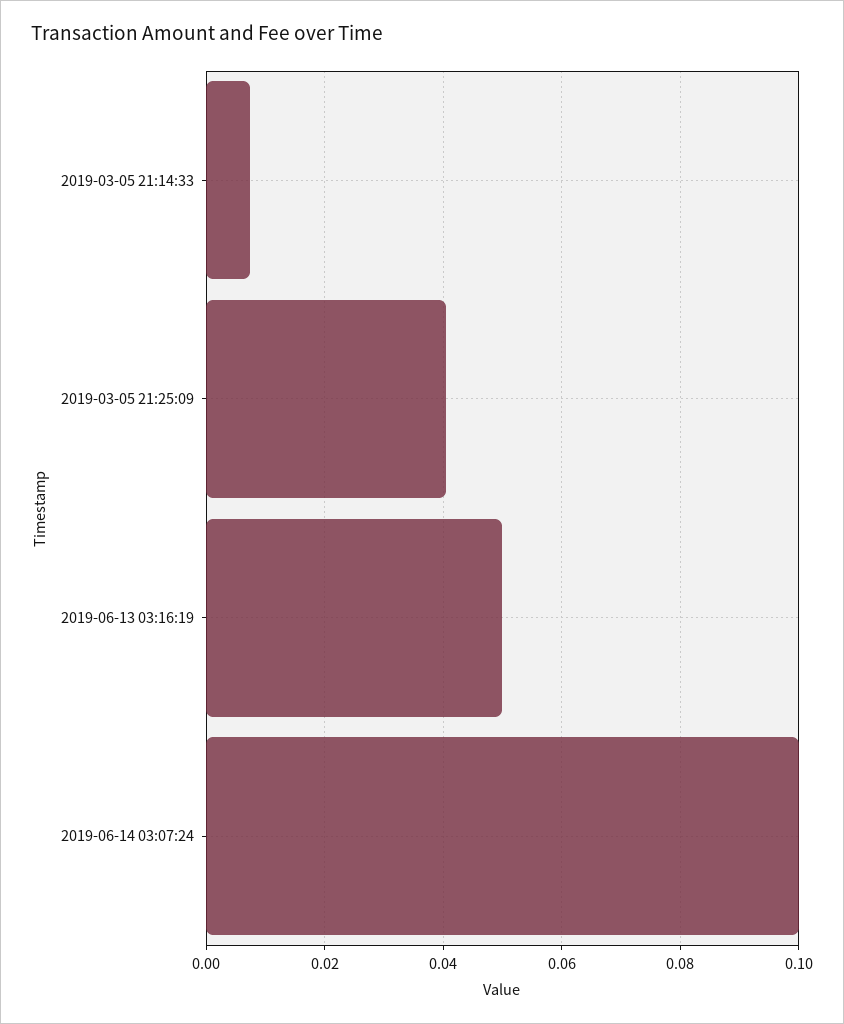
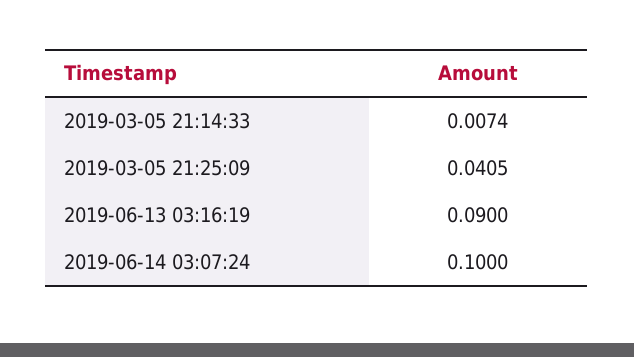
  {
    "2019-03-05 21:14:33": 0.0074,
    "2019-03-05 21:25:09": 0.0405,
-   "2019-06-13 03:16:19": 0.05,
+   "2019-06-13 03:16:19": 0.09,
    "2019-06-14 03:07:24": 0.1
  }

